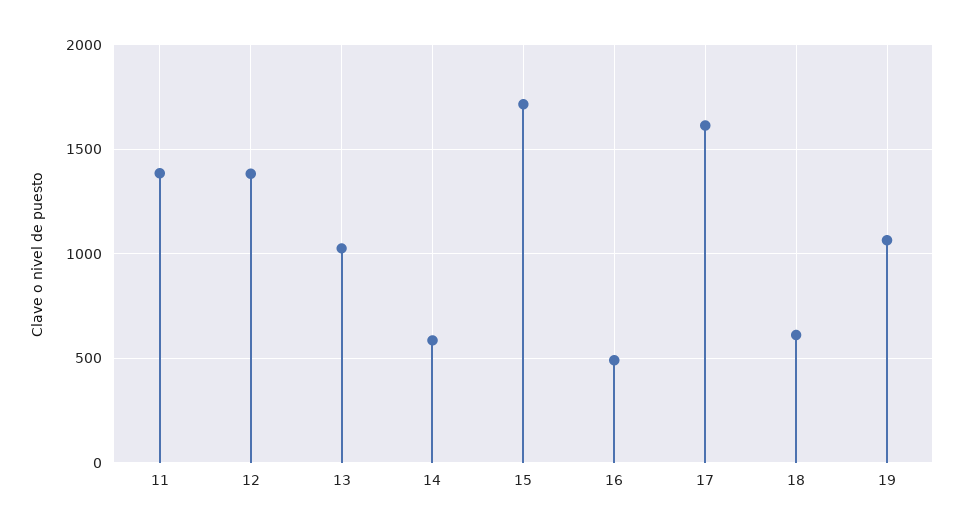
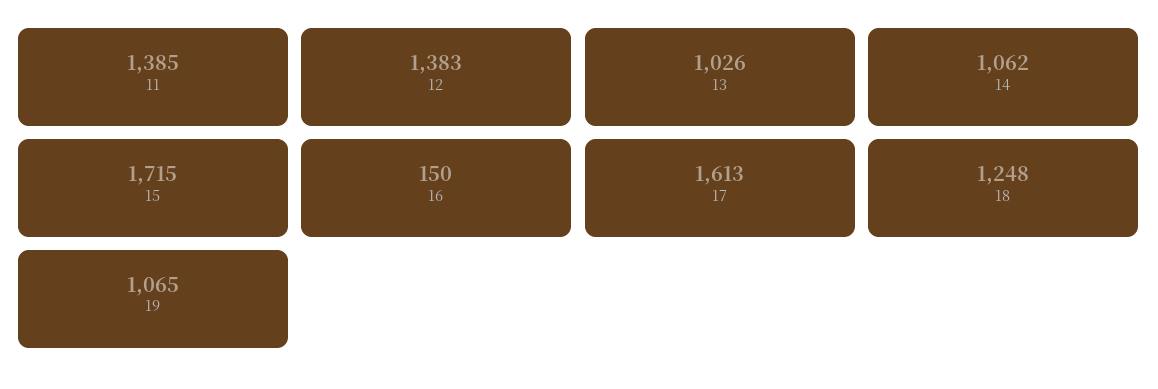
  {
    "11": 1385,
    "12": 1383,
    "13": 1026,
-   "14": 600,
+   "14": 1062,
    "15": 1715,
-   "16": 500,
+   "16": 150,
    "17": 1613,
-   "18": 600,
+   "18": 1248,
    "19": 1065
  }

